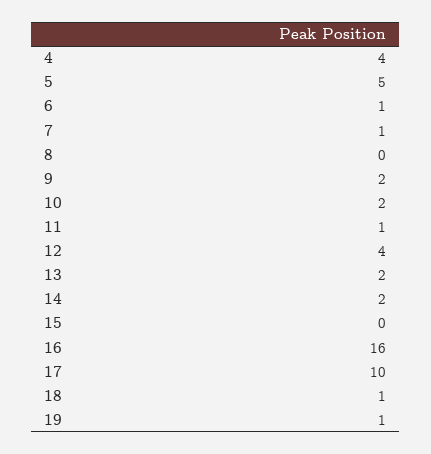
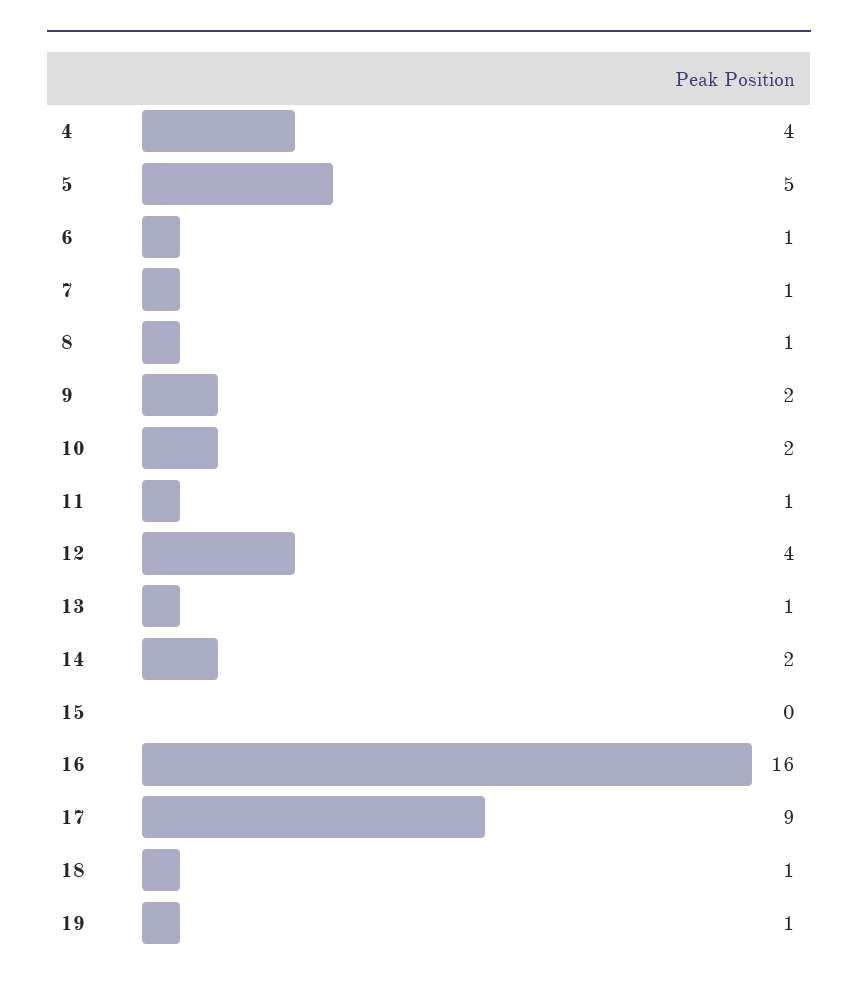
  {
    "4": 4,
    "5": 5,
    "6": 1,
    "7": 1,
-   "8": 0,
+   "8": 1,
    "9": 2,
    "10": 2,
    "11": 1,
    "12": 4,
-   "13": 2,
+   "13": 1,
    "14": 2,
    "15": 0,
    "16": 16,
-   "17": 10,
+   "17": 9,
    "18": 1,
    "19": 1
  }

